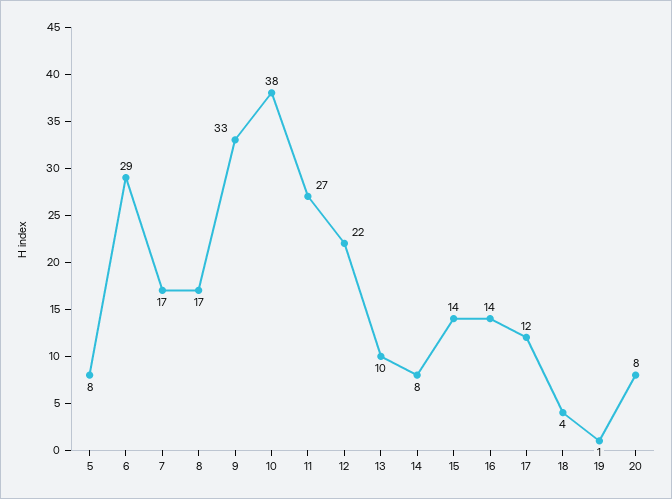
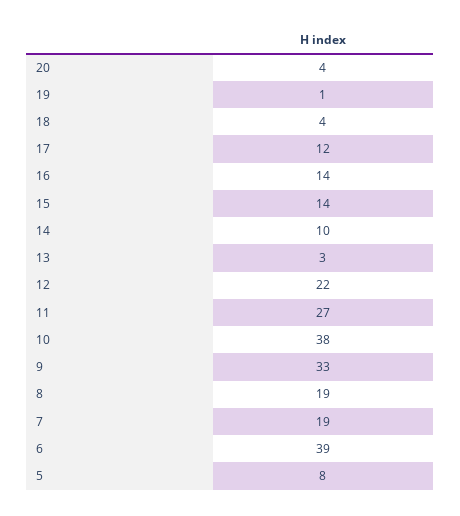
  {
    "5": 8,
-   "6": 29,
+   "6": 39,
-   "7": 17,
+   "7": 19,
-   "8": 17,
+   "8": 19,
    "9": 33,
    "10": 38,
    "11": 27,
    "12": 22,
-   "13": 10,
+   "13": 3,
-   "14": 8,
+   "14": 10,
    "15": 14,
    "16": 14,
    "17": 12,
    "18": 4,
    "19": 1,
-   "20": 8
+   "20": 4
  }

